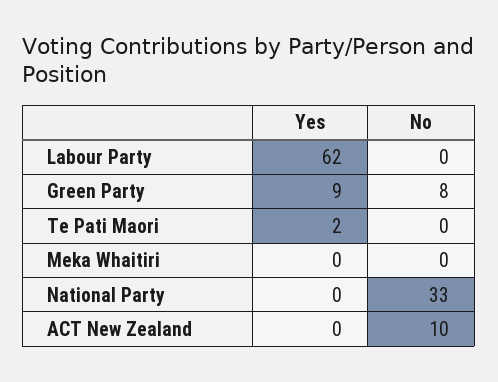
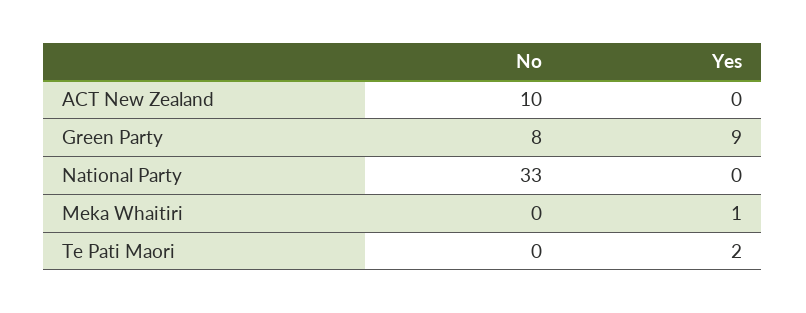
  {
    "Yes": {
-     "Labour Party": 62,
      "Green Party": 9,
      "Te Pati Maori": 2,
-     "Meka Whaitiri": 0,
+     "Meka Whaitiri": 1,
      "National Party": 0,
      "ACT New Zealand": 0
    },
    "No": {
-     "Labour Party": 0,
      "Green Party": 8,
      "Te Pati Maori": 0,
      "Meka Whaitiri": 0,
      "National Party": 33,
      "ACT New Zealand": 10
    }
  }

